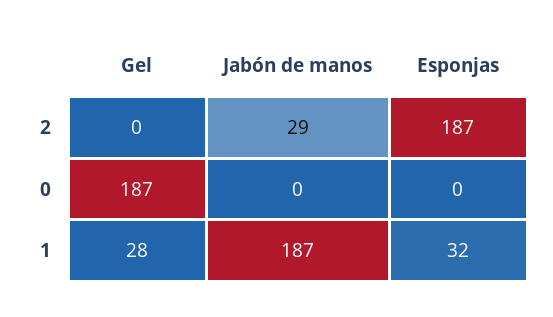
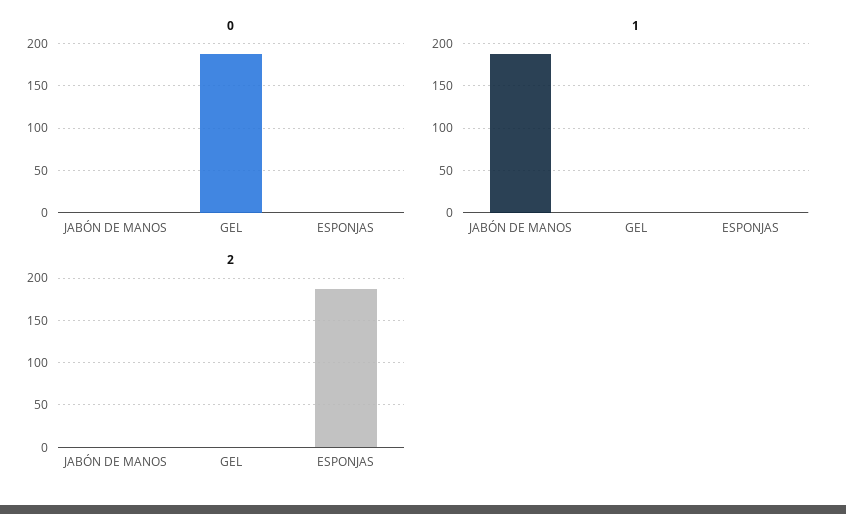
  {
    "2": {
      "Gel": 0,
-     "Jabón de manos": 29,
+     "Jabón de manos": 0,
      "Esponjas": 187
    },
    "0": {
      "Gel": 187,
      "Jabón de manos": 0,
      "Esponjas": 0
    },
    "1": {
-     "Gel": 28,
+     "Gel": 0,
      "Jabón de manos": 187,
-     "Esponjas": 32
+     "Esponjas": 0
    }
  }

